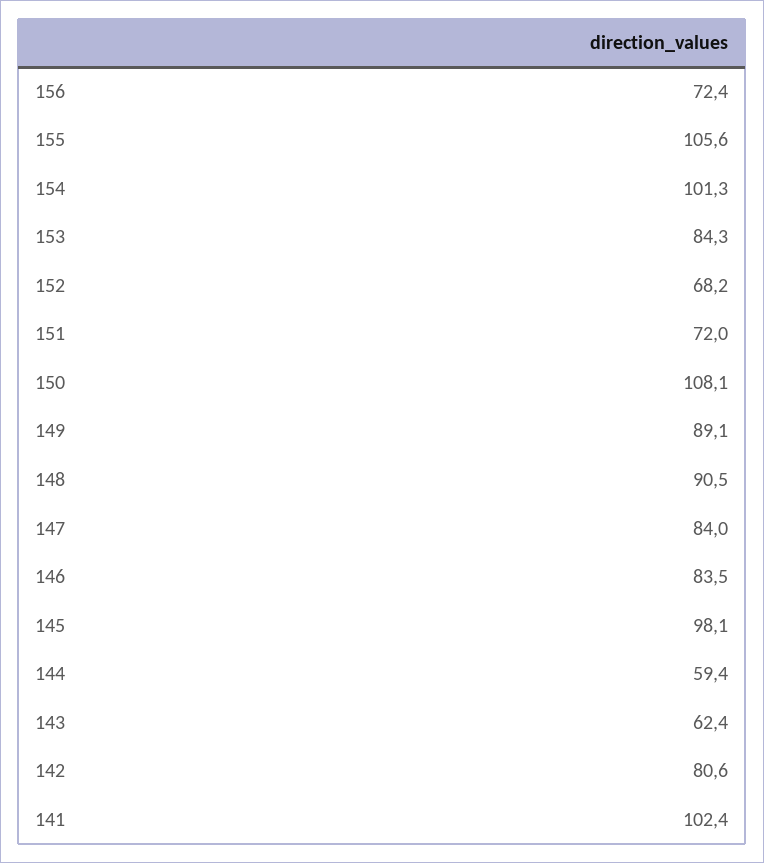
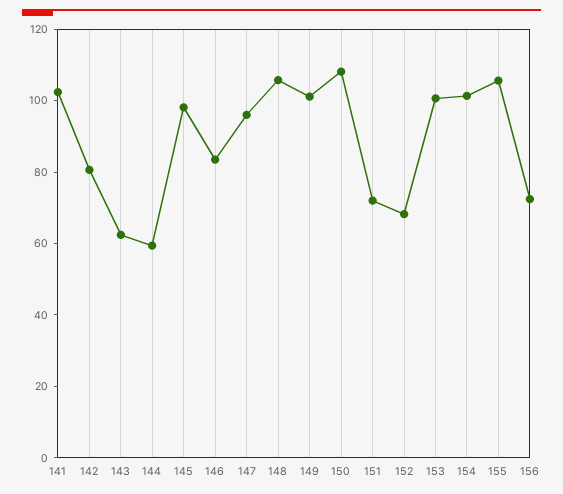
  {
    "156": 72.4,
    "155": 105.6,
    "154": 101.3,
-   "153": 84.3,
+   "153": 100,
    "152": 68.2,
    "151": 72,
    "150": 108.1,
-   "149": 89.1,
+   "149": 100,
-   "148": 90.5,
+   "148": 105,
-   "147": 84,
+   "147": 95,
    "146": 83.5,
    "145": 98.1,
    "144": 59.4,
    "143": 62.4,
    "142": 80.6,
    "141": 102.4
  }

